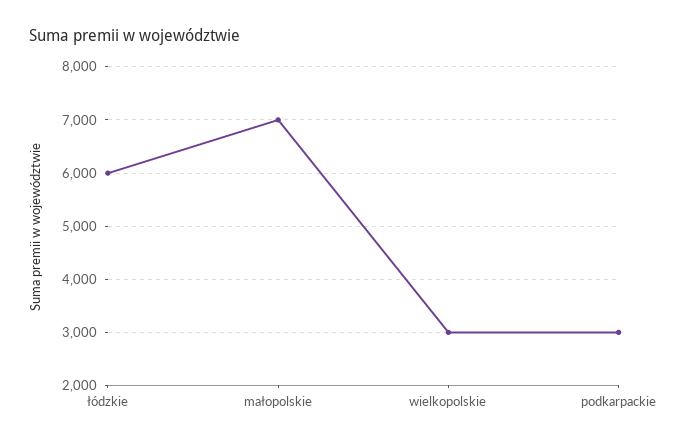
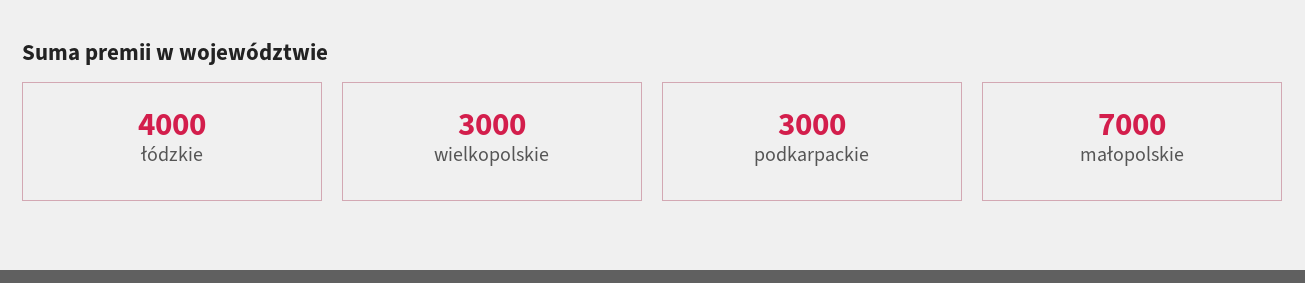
  {
-   "łódzkie": 6000,
+   "łódzkie": 4000,
    "małopolskie": 7000,
    "wielkopolskie": 3000,
    "podkarpackie": 3000
  }

